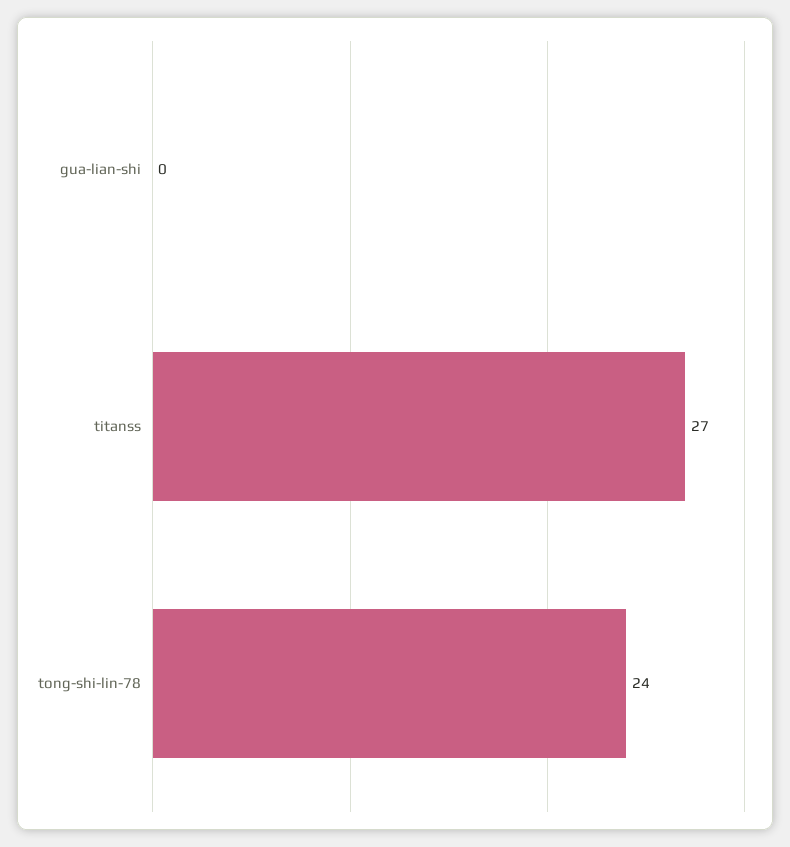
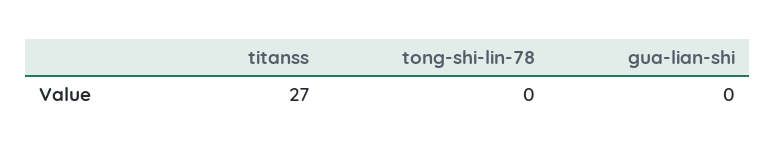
  {
    "gua-lian-shi": 0,
    "titanss": 27,
-   "tong-shi-lin-78": 24
+   "tong-shi-lin-78": 0
  }

